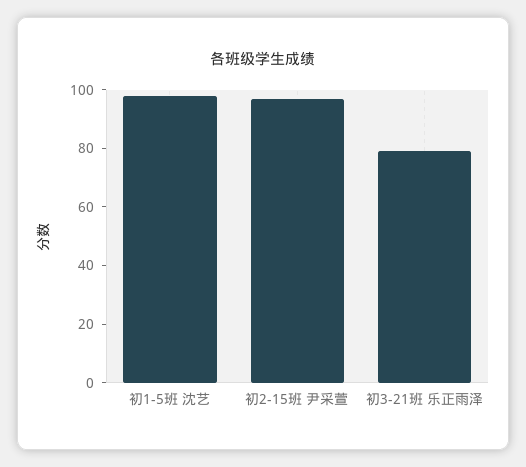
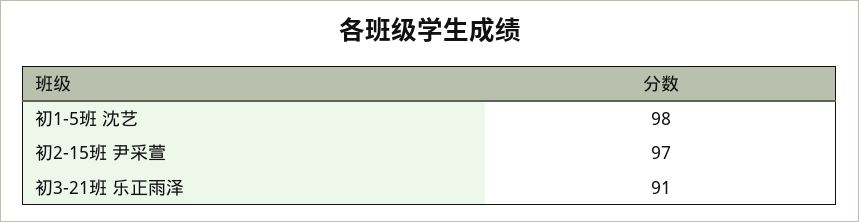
  {
    "初1-5班 沈艺": 98,
    "初2-15班 尹采萱": 97,
-   "初3-21班 乐正雨泽": 80
+   "初3-21班 乐正雨泽": 91
  }

